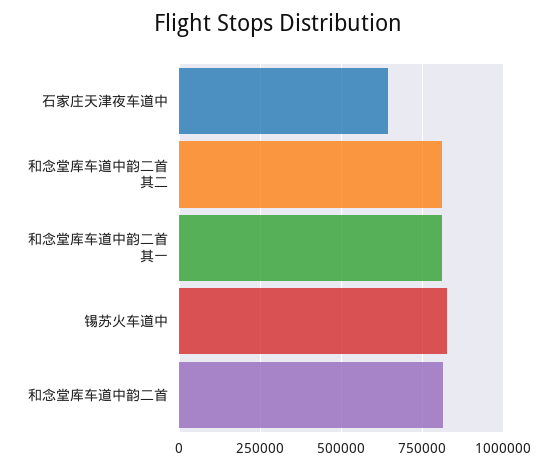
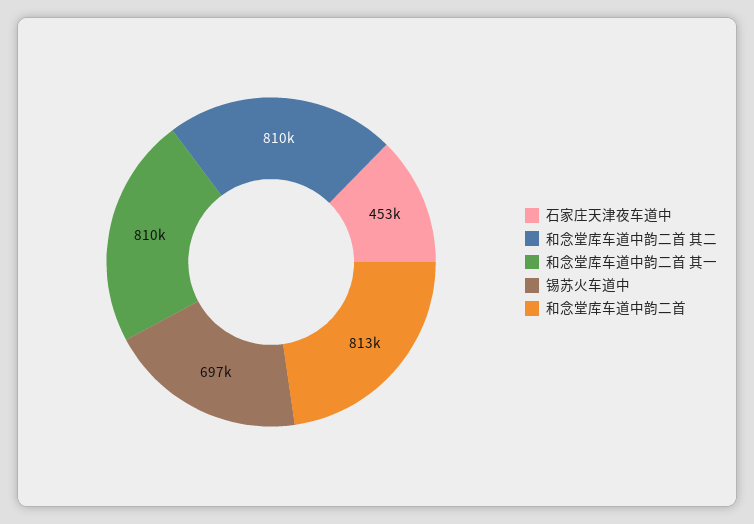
  {
-   "石家庄天津夜车道中": 650000,
+   "石家庄天津夜车道中": 453000,
    "和念堂库车道中韵二首 其二": 810000,
    "和念堂库车道中韵二首 其一": 810000,
-   "锡苏火车道中": 825000,
+   "锡苏火车道中": 697000,
    "和念堂库车道中韵二首": 813000
  }

